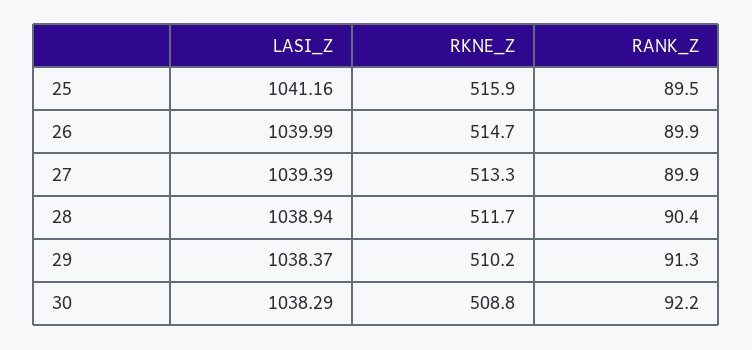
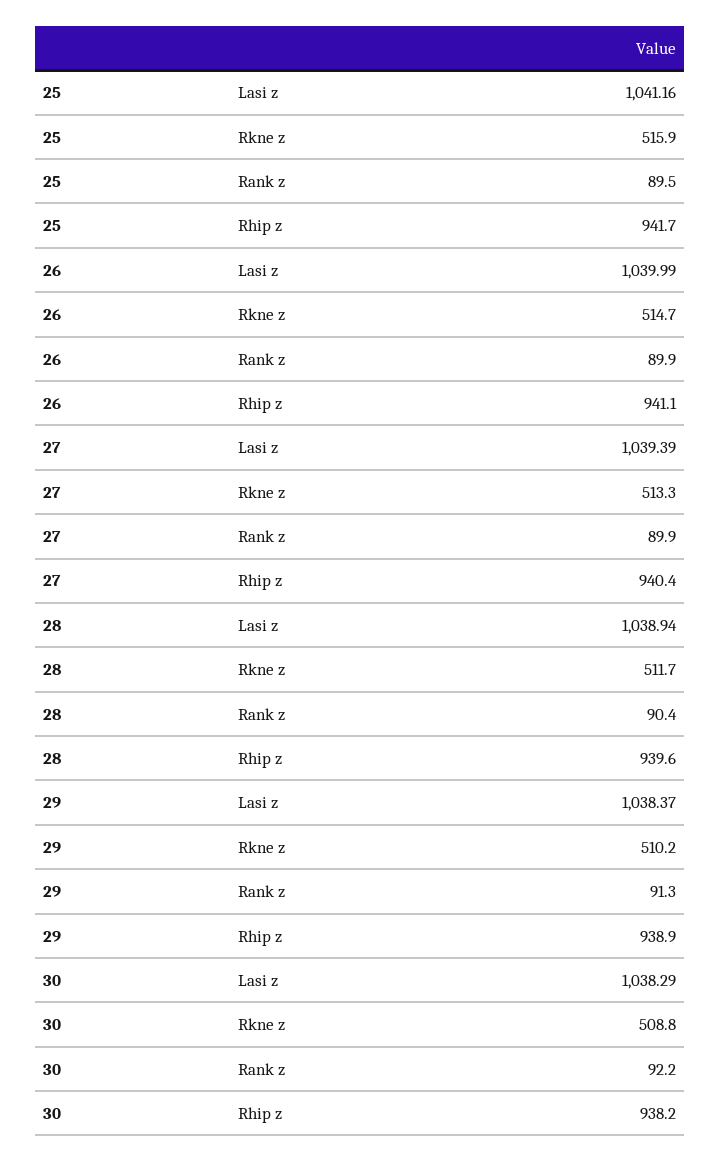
  {
    "LASI_Z": {
      "25": 1041.16,
      "26": 1039.99,
      "27": 1039.39,
      "28": 1038.94,
      "29": 1038.37,
      "30": 1038.29
    },
    "RKNE_Z": {
      "25": 515.9,
      "26": 514.7,
      "27": 513.3,
      "28": 511.7,
      "29": 510.2,
      "30": 508.8
    },
    "RANK_Z": {
      "25": 89.5,
      "26": 89.9,
      "27": 89.9,
      "28": 90.4,
      "29": 91.3,
      "30": 92.2
-   }
+   },
+   "Rhip z": {
+     "25": 941.7,
+     "26": 941.1,
+     "27": 940.4,
+     "28": 939.6,
+     "29": 938.9,
+     "30": 938.2
+   }
  }

